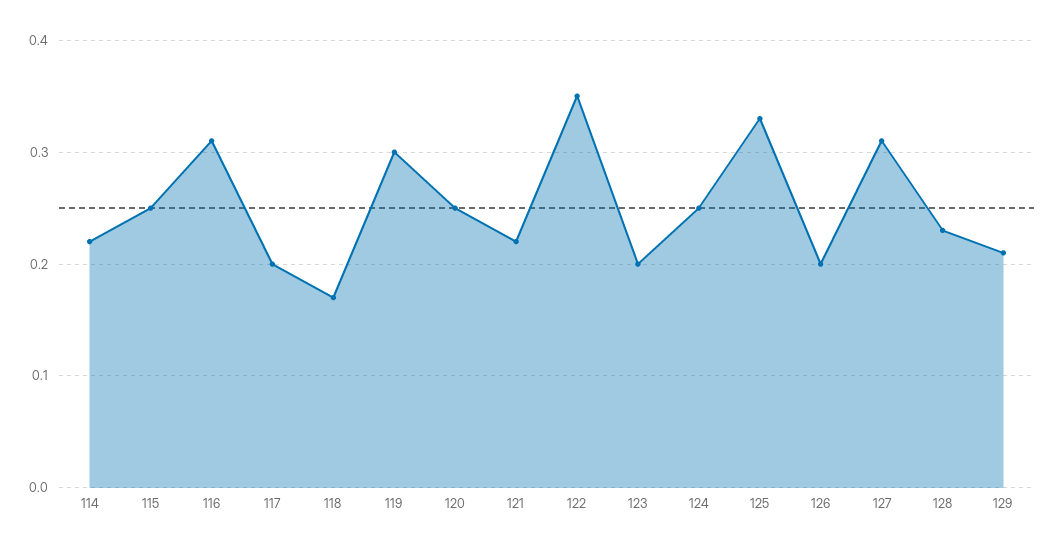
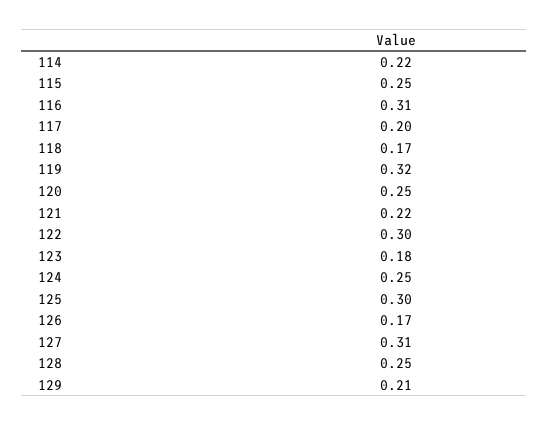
  {
    "114": 0.22,
    "115": 0.25,
    "116": 0.31,
    "117": 0.2,
    "118": 0.17,
-   "119": 0.3,
+   "119": 0.32,
    "120": 0.25,
    "121": 0.22,
-   "122": 0.35,
+   "122": 0.3,
-   "123": 0.2,
+   "123": 0.18,
    "124": 0.25,
-   "125": 0.33,
+   "125": 0.3,
-   "126": 0.2,
+   "126": 0.17,
    "127": 0.31,
-   "128": 0.23,
+   "128": 0.25,
    "129": 0.21
  }

